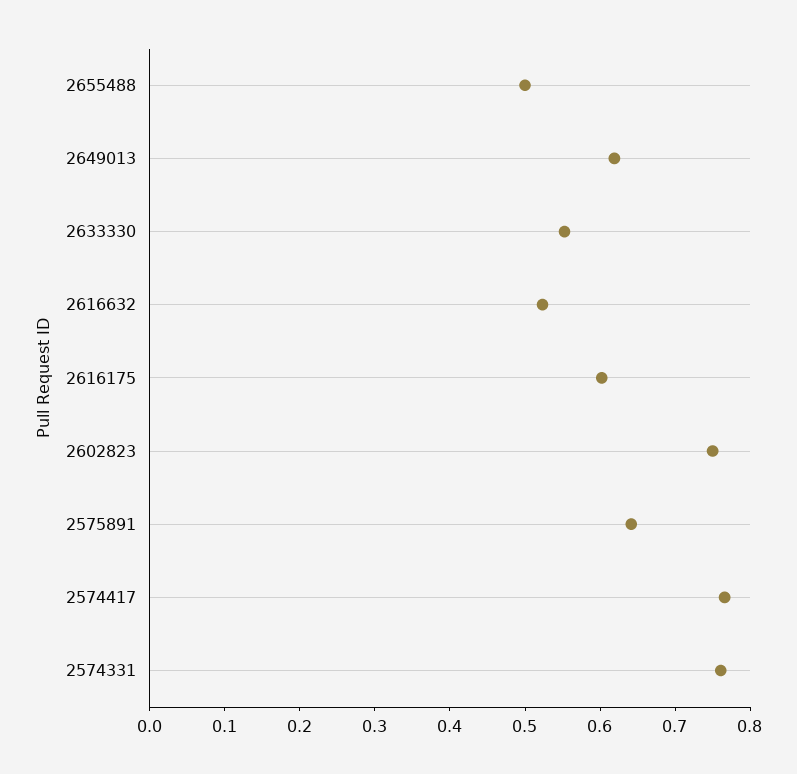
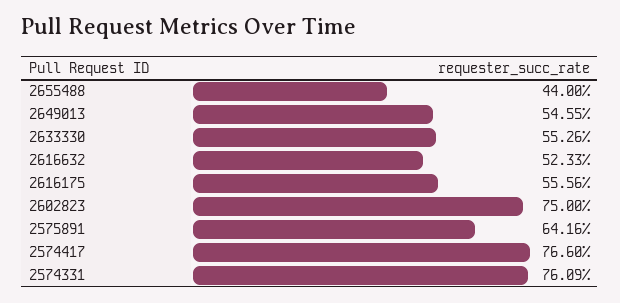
  {
-   "2655488": 0.5,
+   "2655488": 0.44,
-   "2649013": 0.62,
+   "2649013": 0.5455,
    "2633330": 0.5526,
    "2616632": 0.5233,
-   "2616175": 0.6,
+   "2616175": 0.5556,
    "2602823": 0.75,
    "2575891": 0.6416,
    "2574417": 0.766,
    "2574331": 0.7609
  }

